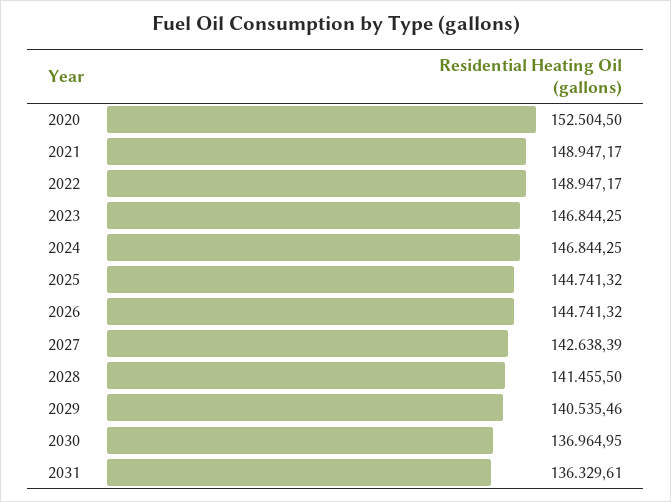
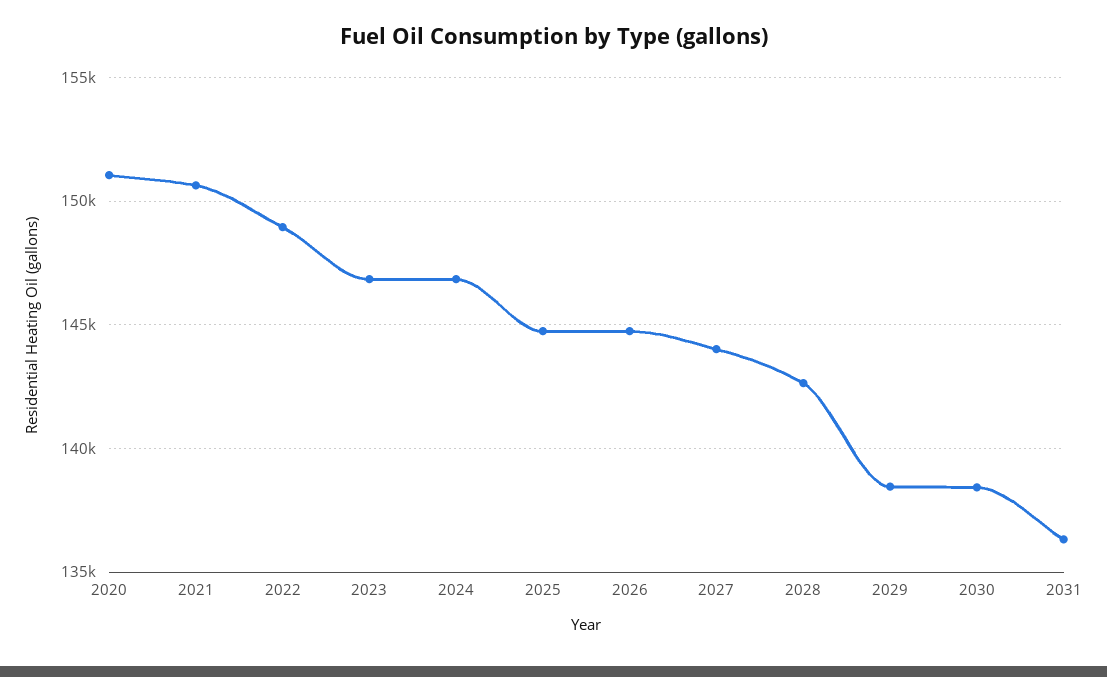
  {
-   "2020": 152504.5,
+   "2020": 151000,
-   "2021": 148947.17,
+   "2021": 150500,
    "2022": 148947.17,
    "2023": 146844.25,
    "2024": 146844.25,
    "2025": 144741.32,
    "2026": 144741.32,
-   "2027": 142638.39,
+   "2027": 144000,
-   "2028": 141455.5,
+   "2028": 142500,
-   "2029": 140535.46,
+   "2029": 138500,
-   "2030": 136964.95,
+   "2030": 138500,
    "2031": 136329.61
  }

